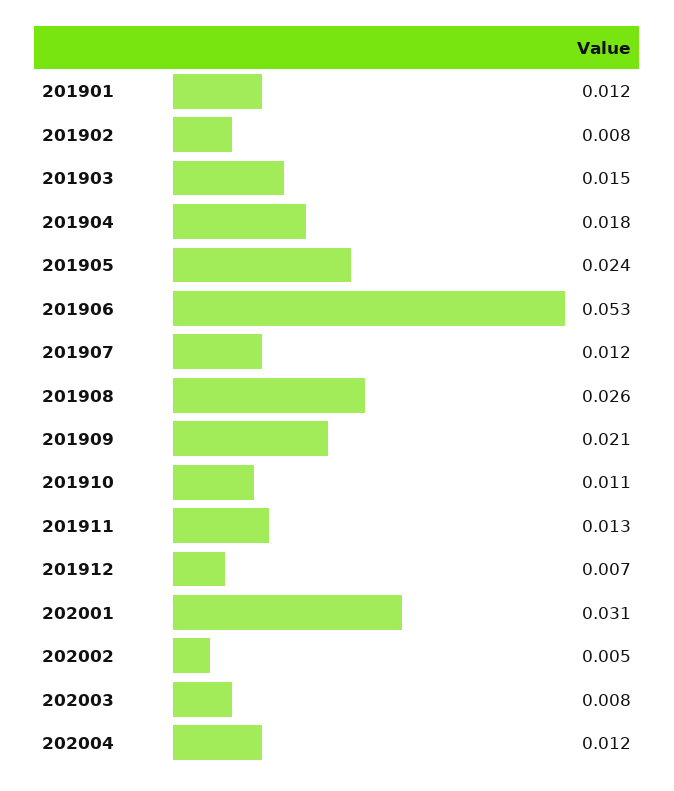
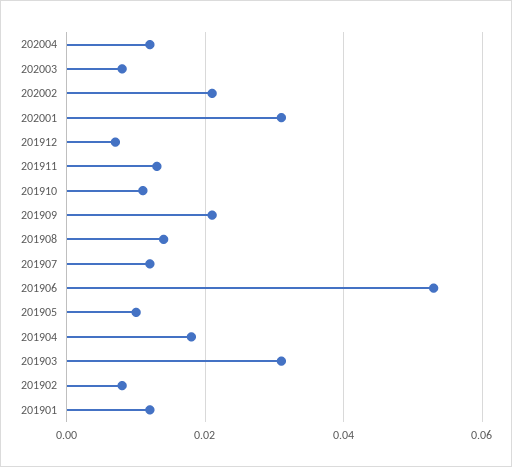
  {
    "201901": 0.012,
    "201902": 0.008,
-   "201903": 0.015,
+   "201903": 0.03,
    "201904": 0.018,
-   "201905": 0.024,
+   "201905": 0.01,
    "201906": 0.053,
    "201907": 0.012,
-   "201908": 0.026,
+   "201908": 0.015,
    "201909": 0.021,
    "201910": 0.011,
    "201911": 0.013,
    "201912": 0.007,
    "202001": 0.031,
-   "202002": 0.005,
+   "202002": 0.02,
    "202003": 0.008,
    "202004": 0.012
  }

